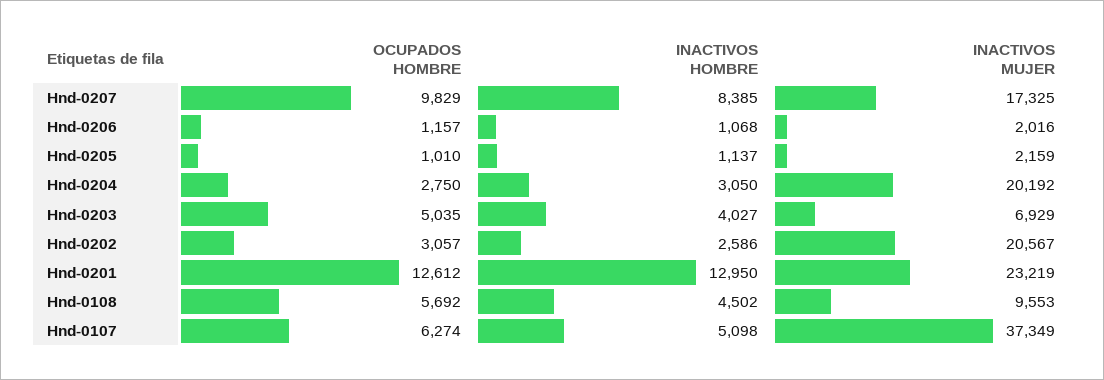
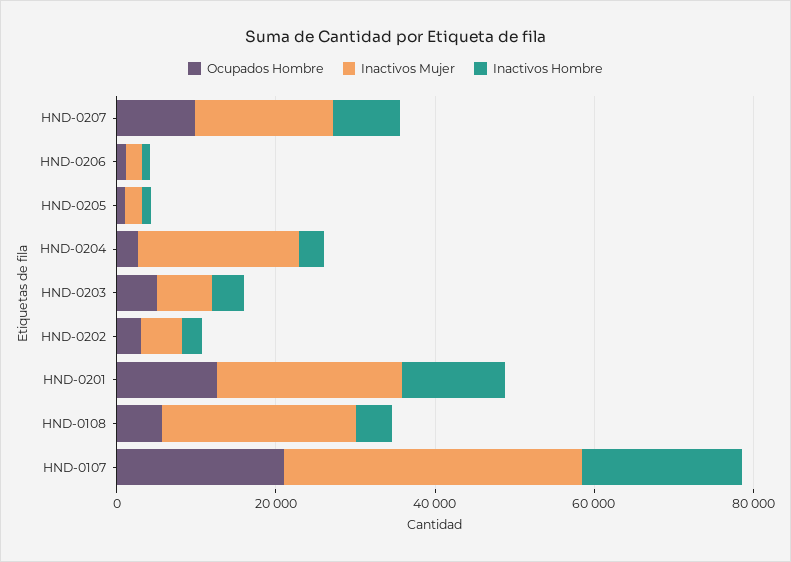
  {
    "OCUPADOS HOMBRE": {
      "Hnd-0207": 9829,
      "Hnd-0206": 1157,
      "Hnd-0205": 1010,
      "Hnd-0204": 2750,
      "Hnd-0203": 5035,
      "Hnd-0202": 3057,
      "Hnd-0201": 12612,
      "Hnd-0108": 5692,
-     "Hnd-0107": 6274
+     "Hnd-0107": 20000
    },
    "INACTIVOS HOMBRE": {
      "Hnd-0207": 8385,
      "Hnd-0206": 1068,
      "Hnd-0205": 1137,
      "Hnd-0204": 3050,
      "Hnd-0203": 4027,
      "Hnd-0202": 2586,
      "Hnd-0201": 12950,
      "Hnd-0108": 4502,
-     "Hnd-0107": 5098
+     "Hnd-0107": 20000
    },
    "INACTIVOS MUJER": {
      "Hnd-0207": 17325,
      "Hnd-0206": 2016,
      "Hnd-0205": 2159,
      "Hnd-0204": 20192,
      "Hnd-0203": 6929,
-     "Hnd-0202": 20567,
+     "Hnd-0202": 5000,
      "Hnd-0201": 23219,
-     "Hnd-0108": 9553,
+     "Hnd-0108": 25000,
      "Hnd-0107": 37349
    }
  }

